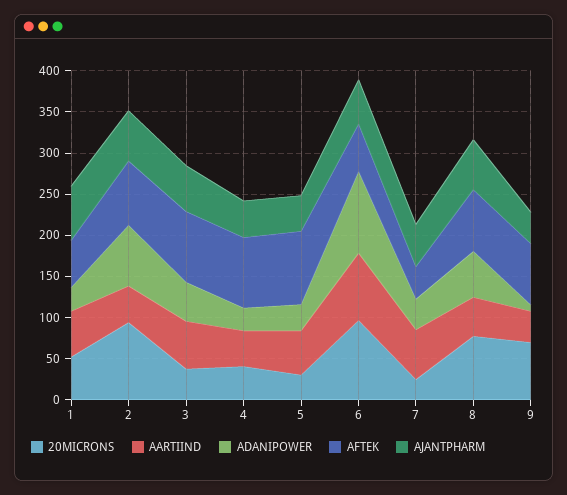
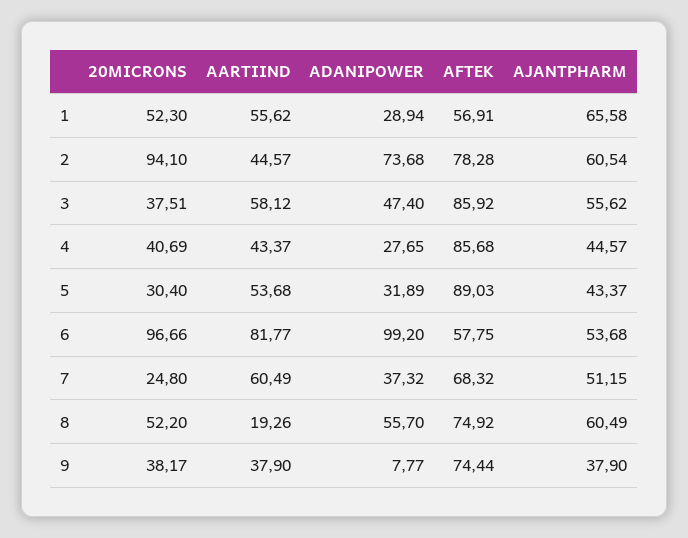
  {
    "20MICRONS": {
      "1": 52.3,
      "2": 94.1,
      "3": 37.51,
      "4": 40.69,
      "5": 30.4,
      "6": 96.66,
      "7": 24.8,
-     "8": 80,
+     "8": 52.2,
-     "9": 70
+     "9": 38.17
    },
    "AARTIIND": {
      "1": 55.62,
      "2": 44.57,
      "3": 58.12,
      "4": 43.37,
      "5": 53.68,
      "6": 81.77,
      "7": 60.49,
-     "8": 50,
+     "8": 19.26,
      "9": 37.9
    },
    "ADANIPOWER": {
      "1": 28.94,
      "2": 73.68,
      "3": 47.4,
      "4": 27.65,
      "5": 31.89,
      "6": 99.2,
      "7": 37.32,
      "8": 55.7,
      "9": 7.77
    },
    "AFTEK": {
      "1": 56.91,
      "2": 78.28,
      "3": 85.92,
      "4": 85.68,
      "5": 89.03,
      "6": 57.75,
-     "7": 40,
+     "7": 68.32,
      "8": 74.92,
      "9": 74.44
    },
    "AJANTPHARM": {
      "1": 65.58,
      "2": 60.54,
      "3": 55.62,
      "4": 44.57,
      "5": 43.37,
      "6": 53.68,
      "7": 51.15,
      "8": 60.49,
      "9": 37.9
    }
  }

